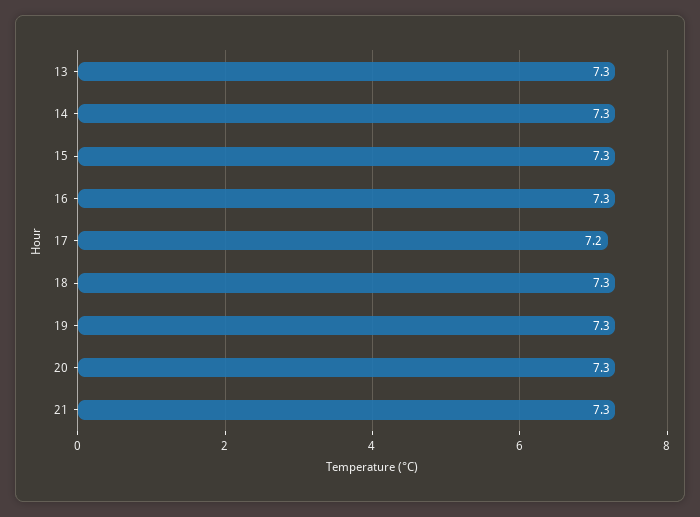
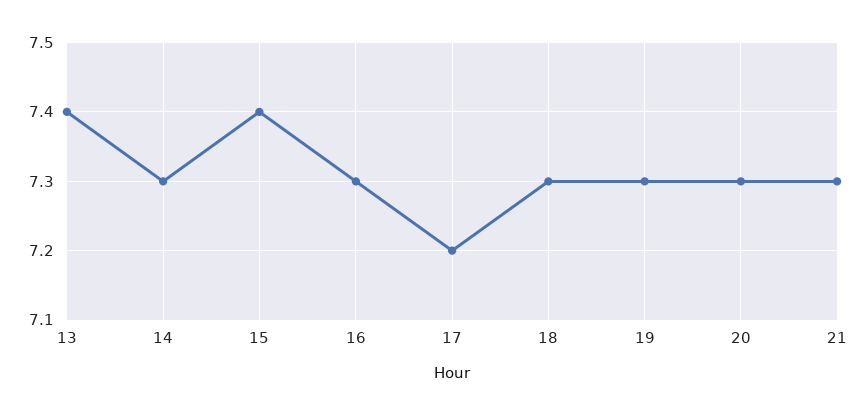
  {
-   "13": 7.3,
+   "13": 7.4,
    "14": 7.3,
-   "15": 7.3,
+   "15": 7.4,
    "16": 7.3,
    "17": 7.2,
    "18": 7.3,
    "19": 7.3,
    "20": 7.3,
    "21": 7.3
  }

